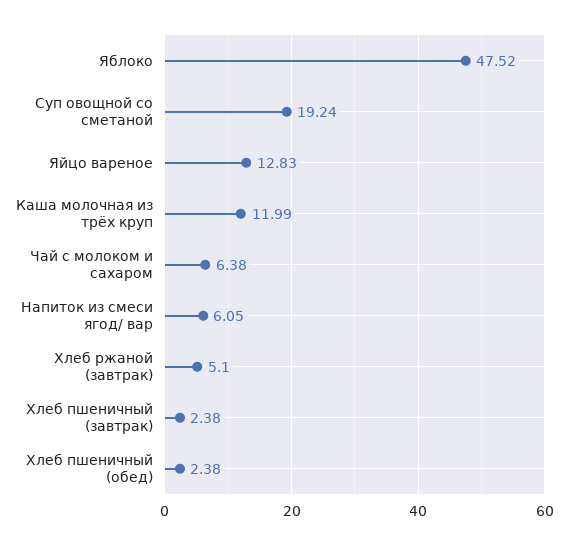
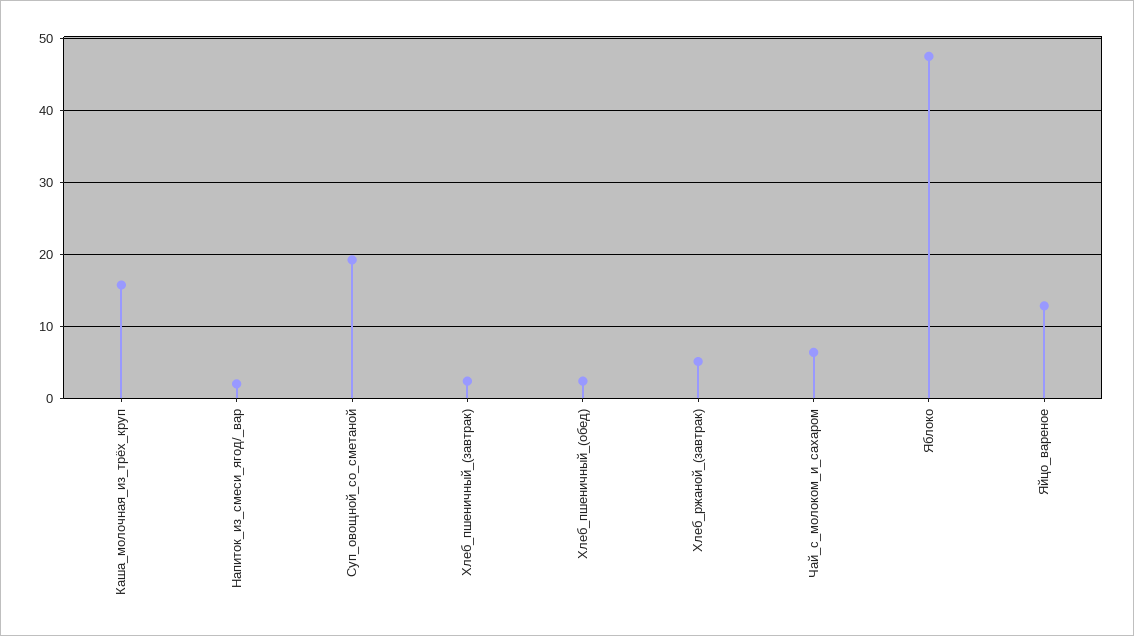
  {
    "Яблоко": 47.52,
    "Суп овощной со сметаной": 19.24,
    "Яйцо вареное": 12.83,
-   "Каша молочная из трёх круп": 11.99,
+   "Каша молочная из трёх круп": 16,
    "Чай с молоком и сахаром": 6.38,
-   "Напиток из смеси ягод/ вар": 6.05,
+   "Напиток из смеси ягод/ вар": 2,
    "Хлеб ржаной (завтрак)": 5.1,
    "Хлеб пшеничный (завтрак)": 2.38,
    "Хлеб пшеничный (обед)": 2.38
  }

